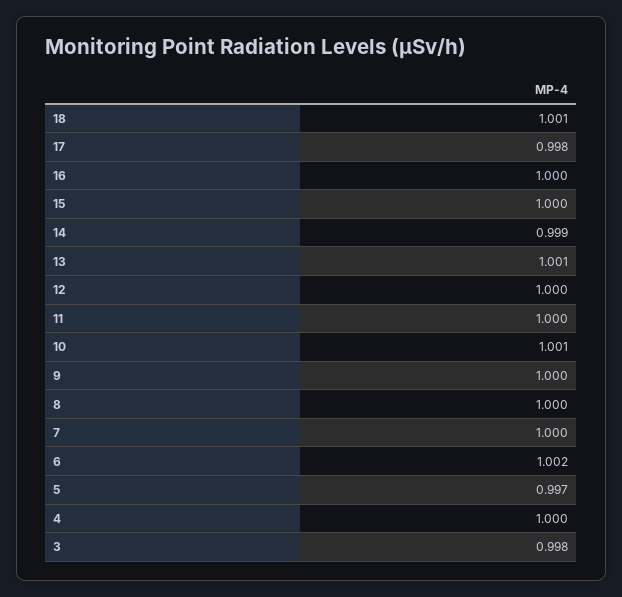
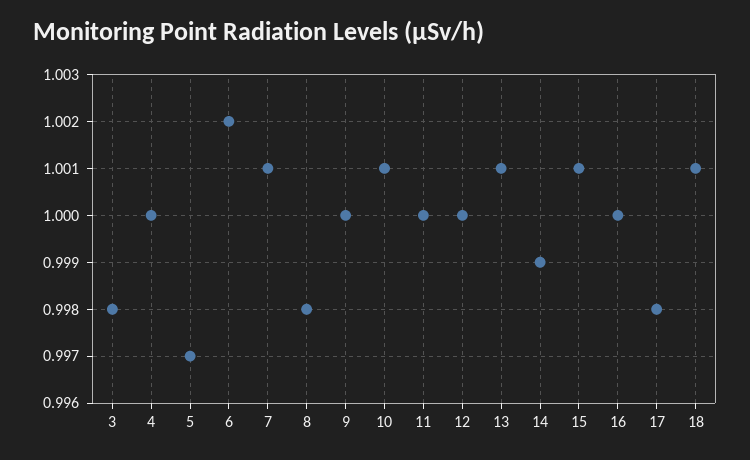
  {
    "18": 1.001,
    "17": 0.998,
    "16": 1,
-   "15": 1,
+   "15": 1.001,
    "14": 0.999,
    "13": 1.001,
    "12": 1,
    "11": 1,
    "10": 1.001,
    "9": 1,
-   "8": 1,
+   "8": 0.998,
-   "7": 1,
+   "7": 1.001,
    "6": 1.002,
    "5": 0.997,
    "4": 1,
    "3": 0.998
  }

